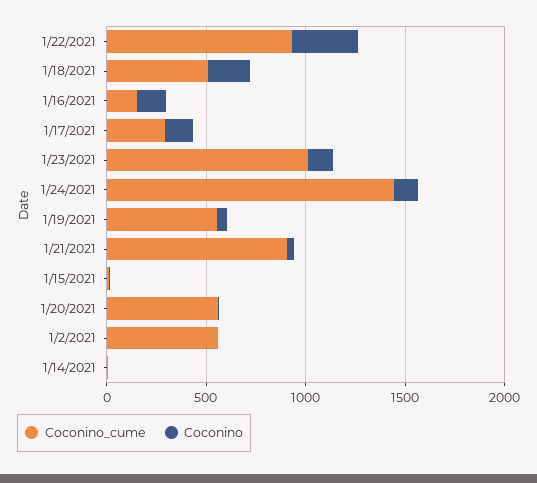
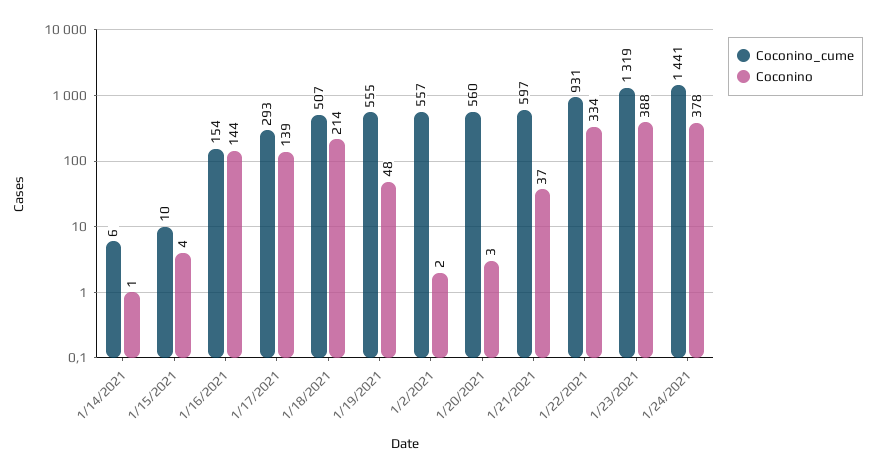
  {
    "Coconino_cume": {
      "1/22/2021": 931,
      "1/18/2021": 507,
      "1/16/2021": 154,
      "1/17/2021": 293,
-     "1/23/2021": 1000,
+     "1/23/2021": 1319,
      "1/24/2021": 1441,
      "1/19/2021": 555,
-     "1/21/2021": 900,
+     "1/21/2021": 597,
      "1/15/2021": 10,
      "1/20/2021": 560,
      "1/2/2021": 557,
      "1/14/2021": 6
    },
    "Coconino": {
      "1/22/2021": 334,
      "1/18/2021": 214,
      "1/16/2021": 144,
      "1/17/2021": 139,
-     "1/23/2021": 100,
+     "1/23/2021": 388,
-     "1/24/2021": 100,
+     "1/24/2021": 378,
      "1/19/2021": 48,
      "1/21/2021": 37,
      "1/15/2021": 4,
      "1/20/2021": 3,
      "1/2/2021": 2,
      "1/14/2021": 1
    }
  }

